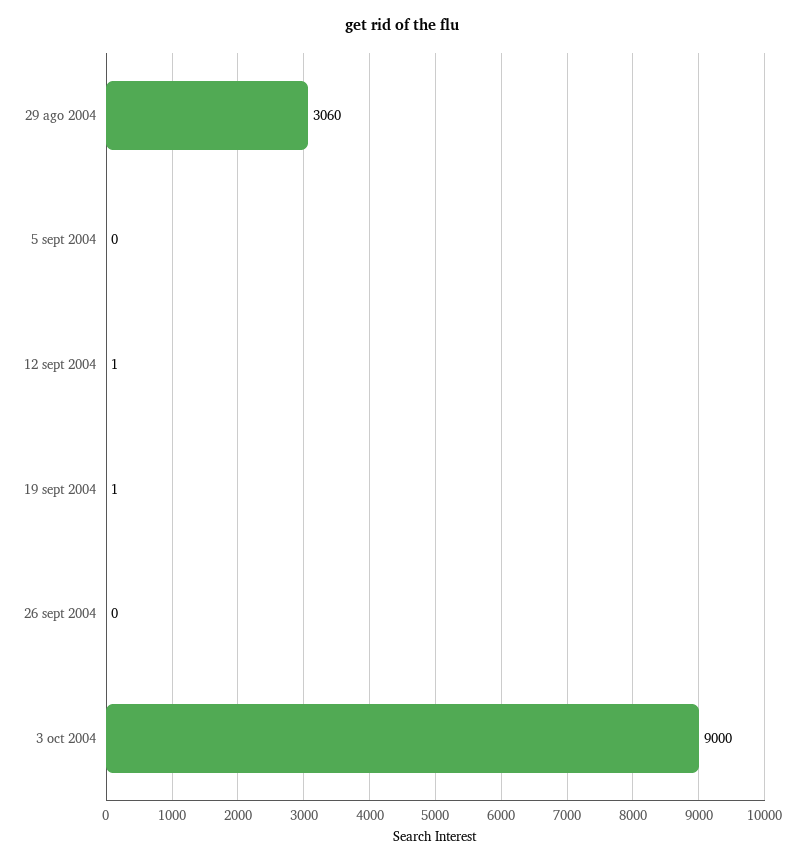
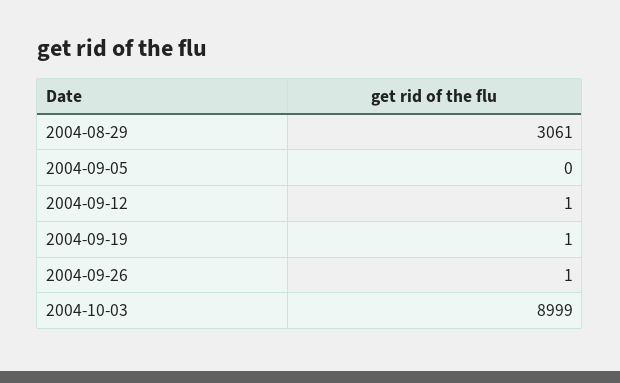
  {
-   "29 ago 2004": 3060,
+   "29 ago 2004": 3061,
    "5 sept 2004": 0,
    "12 sept 2004": 1,
    "19 sept 2004": 1,
-   "26 sept 2004": 0,
+   "26 sept 2004": 1,
-   "3 oct 2004": 9000
+   "3 oct 2004": 8999
  }

